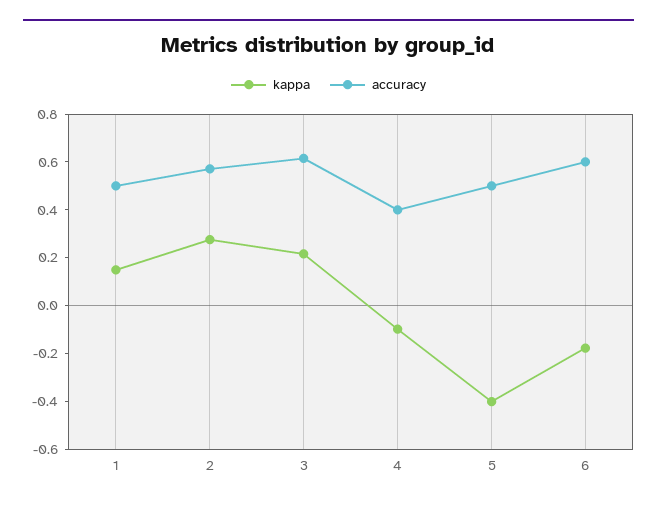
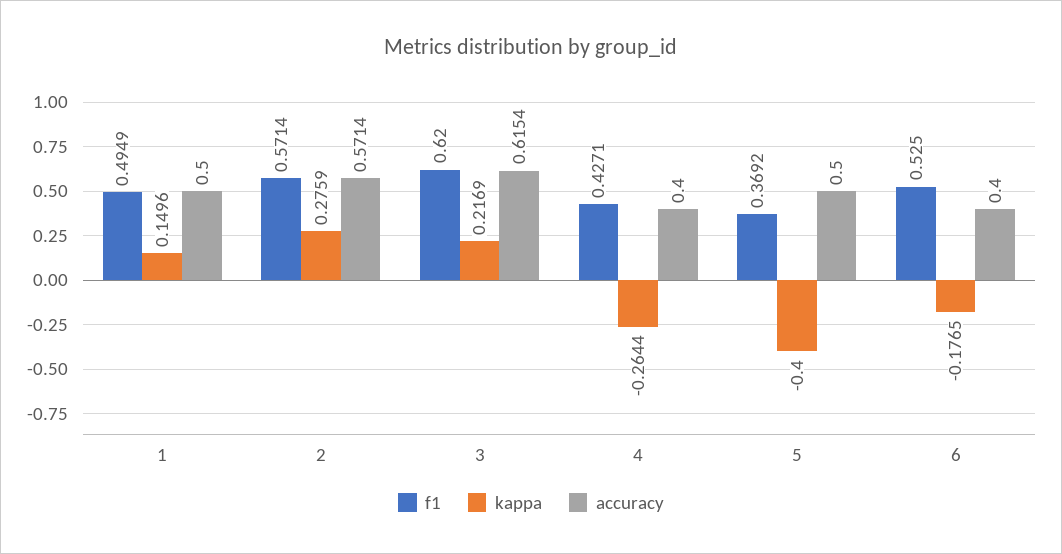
  {
    "kappa": {
      "1": 0.1496,
      "2": 0.2759,
      "3": 0.2169,
-     "4": -0.1,
+     "4": -0.2644,
      "5": -0.4,
      "6": -0.1765
    },
    "accuracy": {
      "1": 0.5,
      "2": 0.5714,
      "3": 0.6154,
      "4": 0.4,
      "5": 0.5,
-     "6": 0.6
+     "6": 0.4
-   }
+   },
+   "f1": {
+     "1": 0.4949,
+     "2": 0.5714,
+     "3": 0.62,
+     "4": 0.4271,
+     "5": 0.3692,
+     "6": 0.525
+   }
  }

